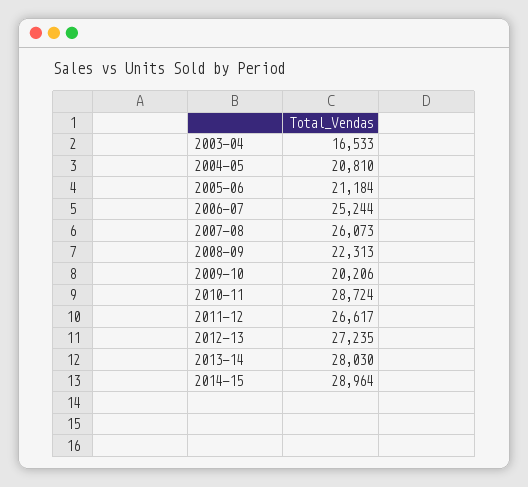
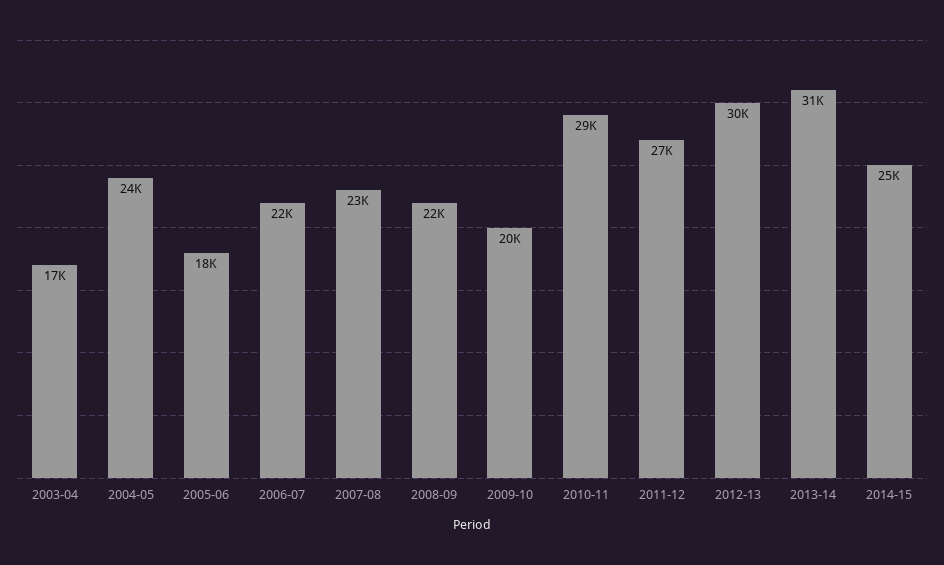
  {
    "2003-04": 16533,
-   "2004-05": 20810,
+   "2004-05": 24000,
-   "2005-06": 21184,
+   "2005-06": 18000,
-   "2006-07": 25244,
+   "2006-07": 22000,
-   "2007-08": 26073,
+   "2007-08": 23000,
    "2008-09": 22313,
    "2009-10": 20206,
    "2010-11": 28724,
    "2011-12": 26617,
-   "2012-13": 27235,
+   "2012-13": 30000,
-   "2013-14": 28030,
+   "2013-14": 31000,
-   "2014-15": 28964
+   "2014-15": 25000
  }

